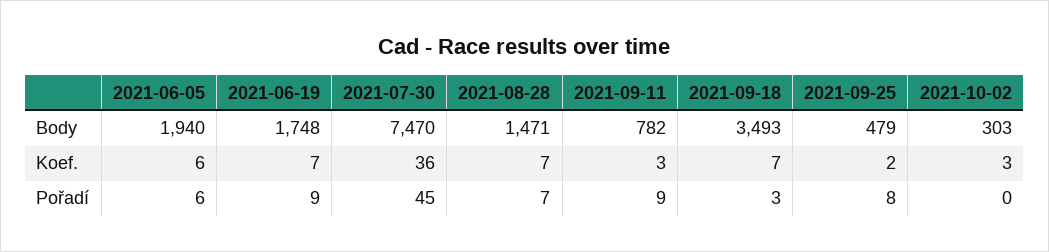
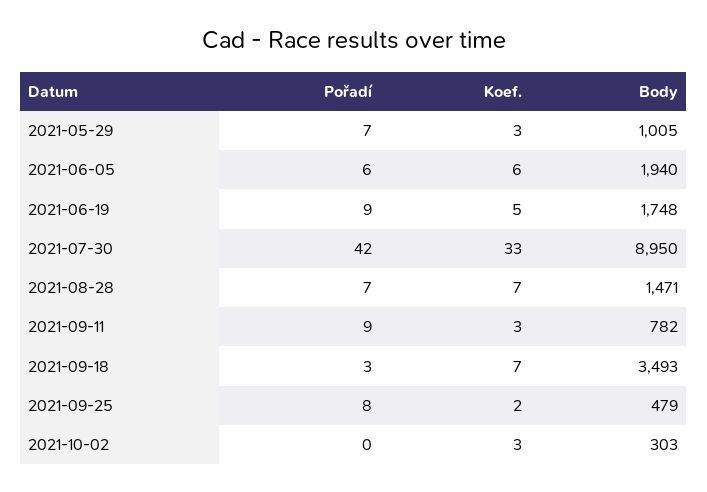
  {
    "2021-06-05": {
      "Body": 1940,
      "Koef.": 6,
      "Pořadí": 6
    },
    "2021-06-19": {
      "Body": 1748,
-     "Koef.": 7,
+     "Koef.": 5,
      "Pořadí": 9
    },
    "2021-07-30": {
-     "Body": 7470,
+     "Body": 8950,
-     "Koef.": 36,
+     "Koef.": 33,
-     "Pořadí": 45
+     "Pořadí": 42
    },
    "2021-08-28": {
      "Body": 1471,
      "Koef.": 7,
      "Pořadí": 7
    },
    "2021-09-11": {
      "Body": 782,
      "Koef.": 3,
      "Pořadí": 9
    },
    "2021-09-18": {
      "Body": 3493,
      "Koef.": 7,
      "Pořadí": 3
    },
    "2021-09-25": {
      "Body": 479,
      "Koef.": 2,
      "Pořadí": 8
    },
    "2021-10-02": {
      "Body": 303,
      "Koef.": 3,
      "Pořadí": 0
-   }
+   },
+   "2021-05-29": {
+     "Pořadí": 7,
+     "Koef.": 3,
+     "Body": 1005
+   }
  }

